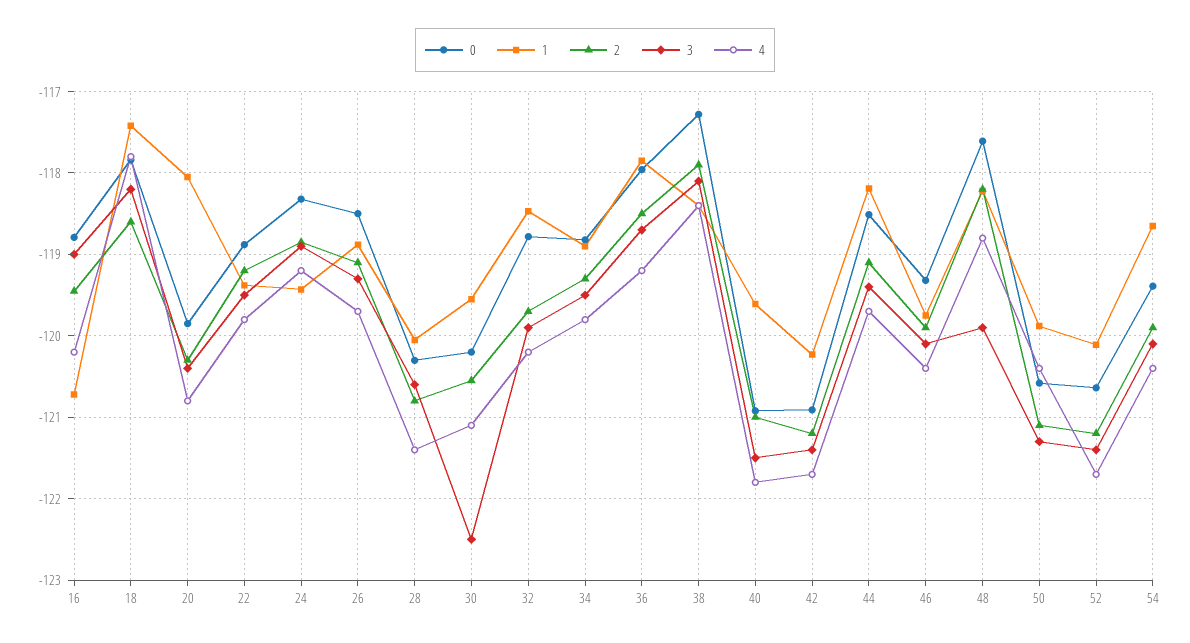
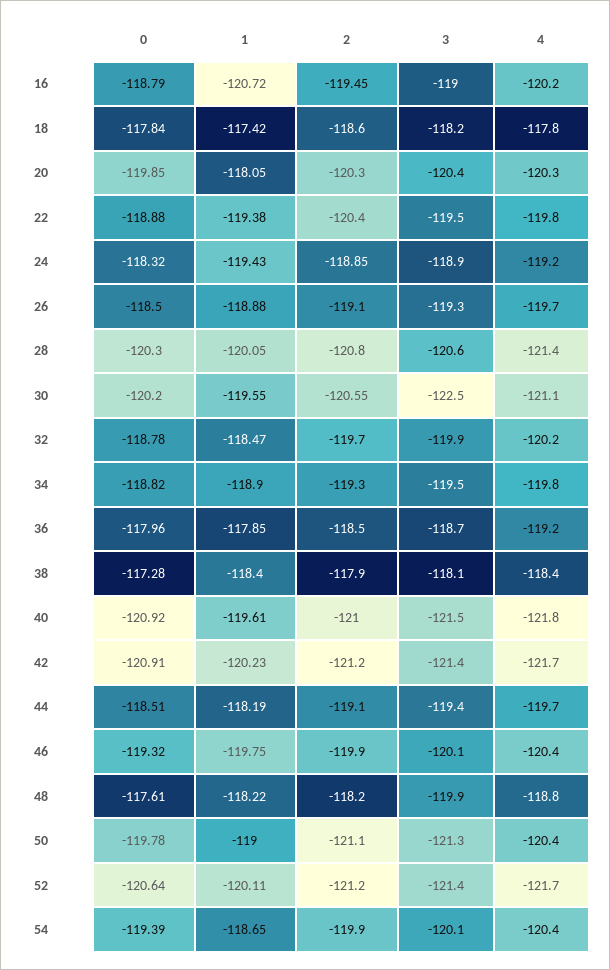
  {
    "0": {
      "16": -118.79,
      "18": -117.84,
      "20": -119.85,
      "22": -118.88,
      "24": -118.32,
      "26": -118.5,
      "28": -120.3,
      "30": -120.2,
      "32": -118.78,
      "34": -118.82,
      "36": -117.96,
      "38": -117.28,
      "40": -120.92,
      "42": -120.91,
      "44": -118.51,
      "46": -119.32,
      "48": -117.61,
-     "50": -120.6,
+     "50": -119.78,
      "52": -120.64,
      "54": -119.39
    },
    "1": {
      "16": -120.72,
      "18": -117.42,
      "20": -118.05,
      "22": -119.38,
      "24": -119.43,
      "26": -118.88,
      "28": -120.05,
      "30": -119.55,
      "32": -118.47,
      "34": -118.9,
      "36": -117.85,
      "38": -118.4,
      "40": -119.61,
      "42": -120.23,
      "44": -118.19,
      "46": -119.75,
      "48": -118.22,
-     "50": -119.9,
+     "50": -119,
      "52": -120.11,
      "54": -118.65
    },
    "2": {
      "16": -119.45,
      "18": -118.6,
      "20": -120.3,
-     "22": -119.2,
+     "22": -120.4,
      "24": -118.85,
      "26": -119.1,
      "28": -120.8,
      "30": -120.55,
      "32": -119.7,
      "34": -119.3,
      "36": -118.5,
      "38": -117.9,
      "40": -121,
      "42": -121.2,
      "44": -119.1,
      "46": -119.9,
      "48": -118.2,
      "50": -121.1,
      "52": -121.2,
      "54": -119.9
    },
    "3": {
      "16": -119,
      "18": -118.2,
      "20": -120.4,
      "22": -119.5,
      "24": -118.9,
      "26": -119.3,
      "28": -120.6,
      "30": -122.5,
      "32": -119.9,
      "34": -119.5,
      "36": -118.7,
      "38": -118.1,
      "40": -121.5,
      "42": -121.4,
      "44": -119.4,
      "46": -120.1,
      "48": -119.9,
      "50": -121.3,
      "52": -121.4,
      "54": -120.1
    },
    "4": {
      "16": -120.2,
      "18": -117.8,
-     "20": -120.8,
+     "20": -120.3,
      "22": -119.8,
      "24": -119.2,
      "26": -119.7,
      "28": -121.4,
      "30": -121.1,
      "32": -120.2,
      "34": -119.8,
      "36": -119.2,
      "38": -118.4,
      "40": -121.8,
      "42": -121.7,
      "44": -119.7,
      "46": -120.4,
      "48": -118.8,
      "50": -120.4,
      "52": -121.7,
      "54": -120.4
    }
  }

